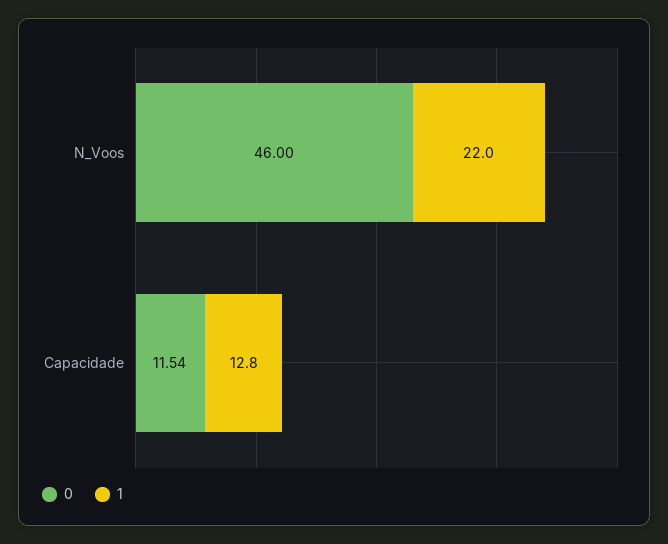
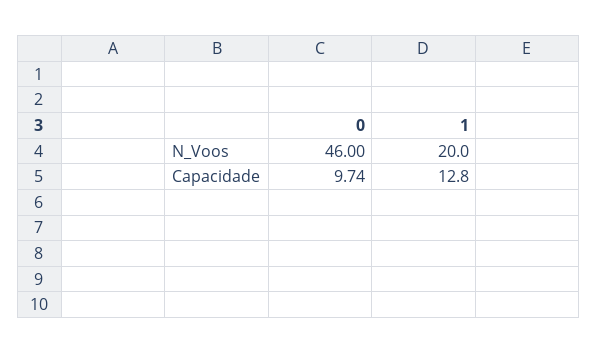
  {
    "0": {
      "N_Voos": 46,
-     "Capacidade": 11.54
+     "Capacidade": 9.74
    },
    "1": {
-     "N_Voos": 22,
+     "N_Voos": 20,
      "Capacidade": 12.8
    }
  }

